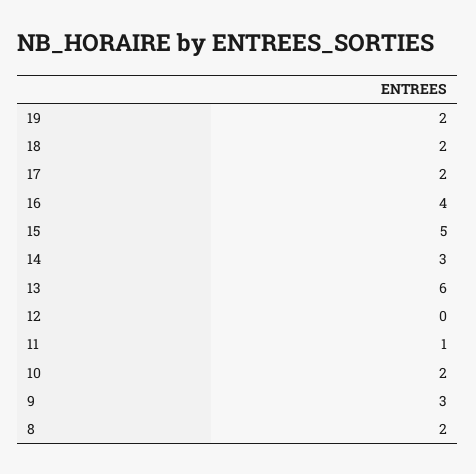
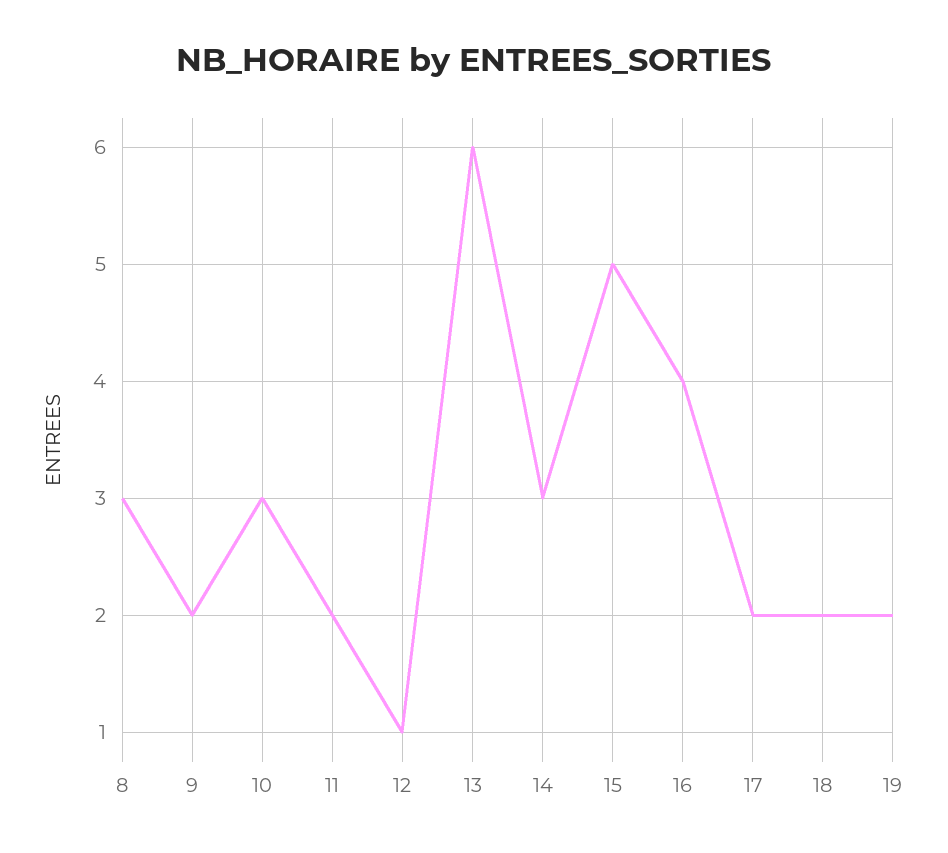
  {
    "19": 2,
    "18": 2,
    "17": 2,
    "16": 4,
    "15": 5,
    "14": 3,
    "13": 6,
-   "12": 0,
+   "12": 1,
-   "11": 1,
+   "11": 2,
-   "10": 2,
+   "10": 3,
-   "9": 3,
+   "9": 2,
-   "8": 2
+   "8": 3
  }

